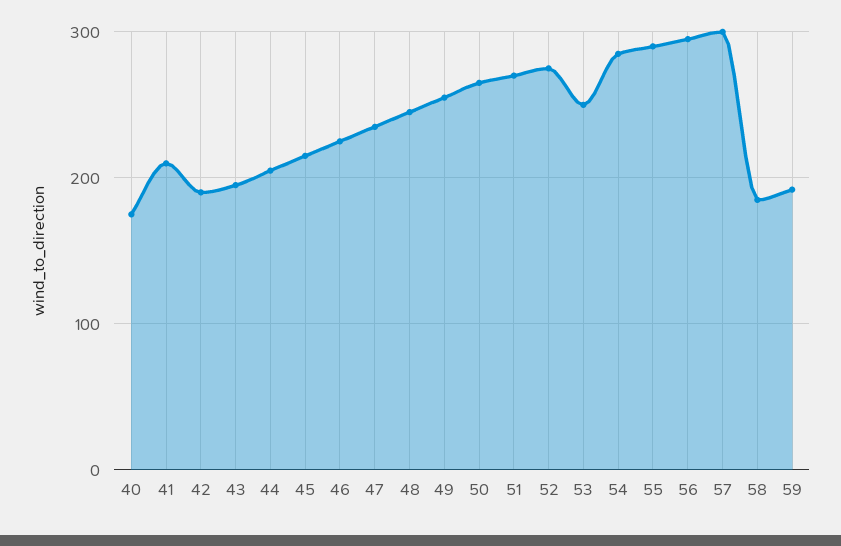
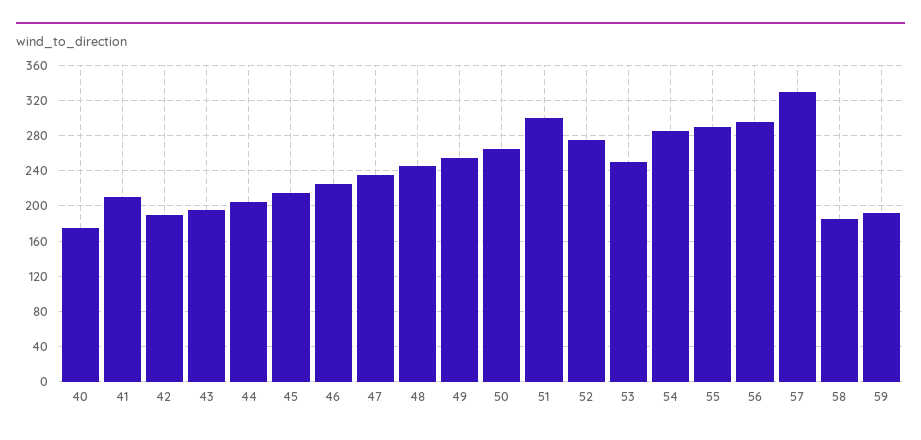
  {
    "40": 180,
    "41": 210,
    "42": 190,
    "43": 200,
    "44": 210,
    "45": 220,
    "46": 230,
    "47": 240,
    "48": 250,
    "49": 260,
    "50": 270,
-   "51": 270,
+   "51": 300,
    "52": 280,
    "53": 250,
    "54": 290,
    "55": 290,
    "56": 300,
-   "57": 300,
+   "57": 330,
    "58": 190,
    "59": 190
  }

